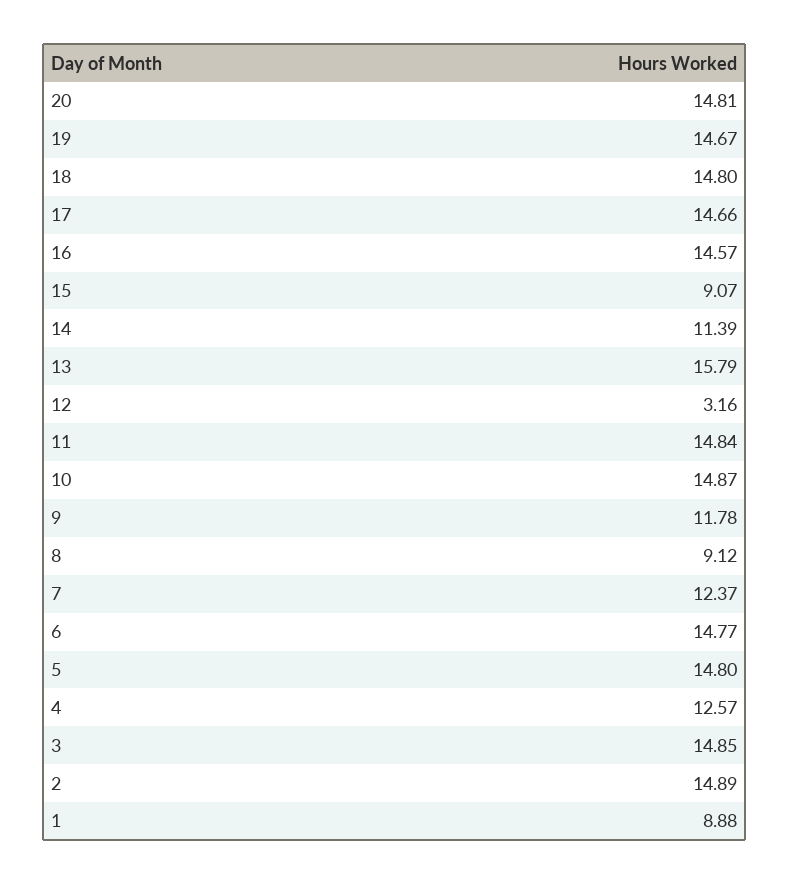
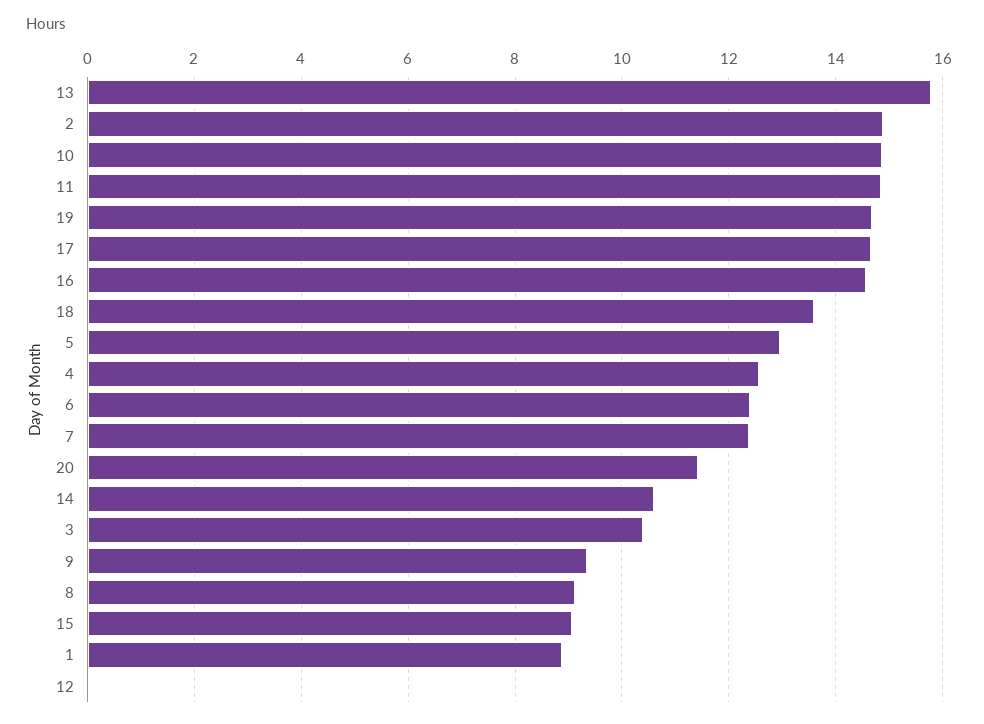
  {
-   "20": 14.81,
+   "20": 11.4,
    "19": 14.67,
-   "18": 14.8,
+   "18": 13.6,
    "17": 14.66,
    "16": 14.57,
    "15": 9.07,
-   "14": 11.39,
+   "14": 10.6,
    "13": 15.79,
-   "12": 3.16,
+   "12": 0,
    "11": 14.84,
    "10": 14.87,
-   "9": 11.78,
+   "9": 9.4,
    "8": 9.12,
    "7": 12.37,
-   "6": 14.77,
+   "6": 12.4,
-   "5": 14.8,
+   "5": 13,
    "4": 12.57,
-   "3": 14.85,
+   "3": 10.4,
    "2": 14.89,
    "1": 8.88
  }

